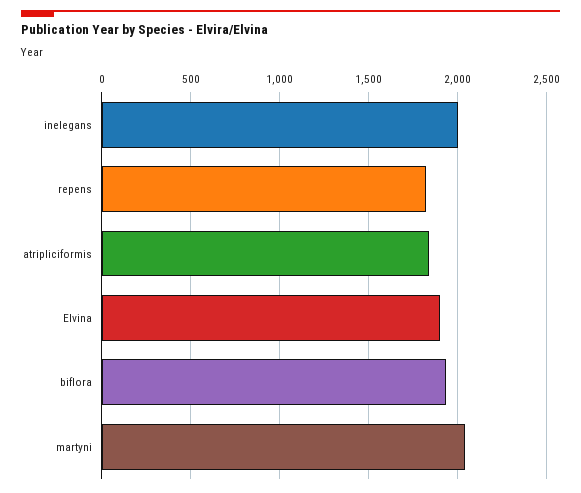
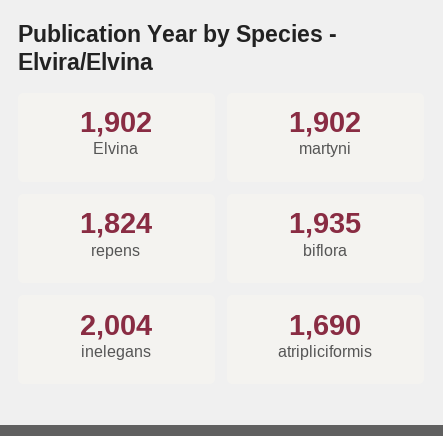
  {
    "inelegans": 2004,
    "repens": 1824,
-   "atripliciformis": 1850,
+   "atripliciformis": 1690,
    "Elvina": 1902,
    "biflora": 1935,
-   "martyni": 2050
+   "martyni": 1902
  }

